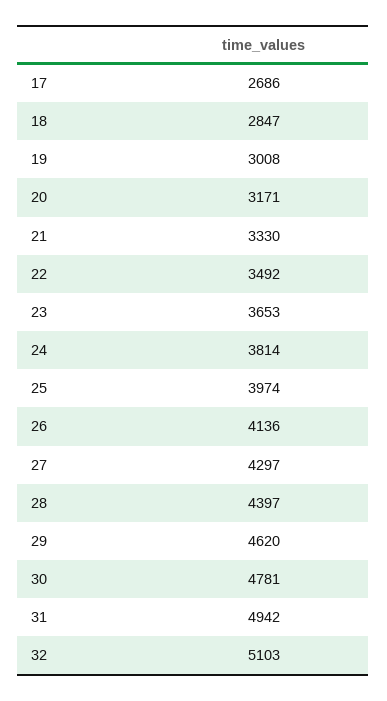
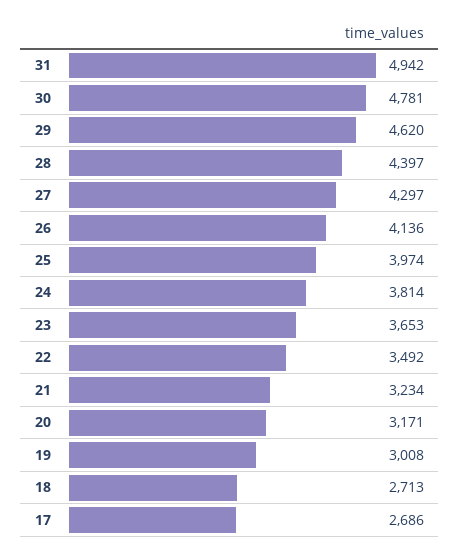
  {
    "17": 2686,
-   "18": 2847,
+   "18": 2713,
    "19": 3008,
    "20": 3171,
-   "21": 3330,
+   "21": 3234,
    "22": 3492,
    "23": 3653,
    "24": 3814,
    "25": 3974,
    "26": 4136,
    "27": 4297,
    "28": 4397,
    "29": 4620,
    "30": 4781,
-   "31": 4942,
+   "31": 4942
-   "32": 5103
  }

